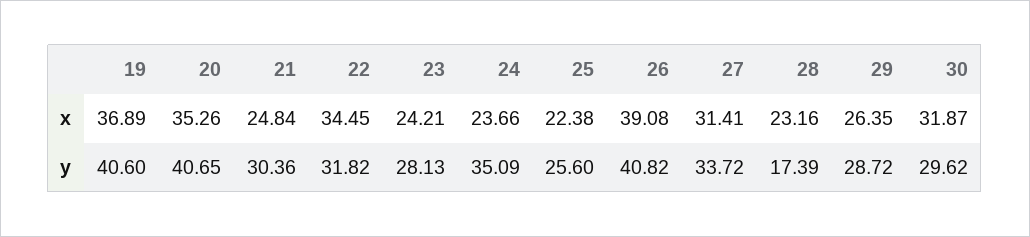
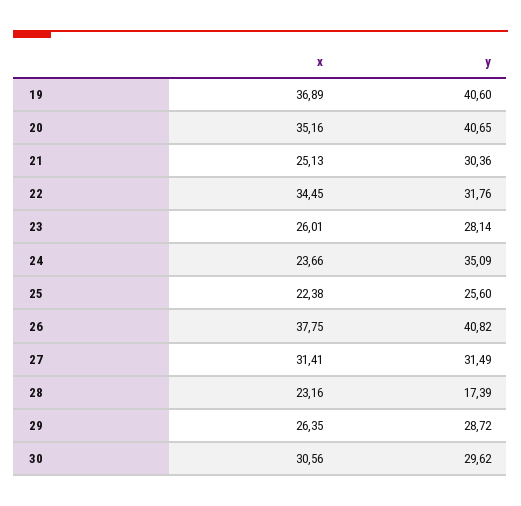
  {
    "19": {
      "x": 36.89,
      "y": 40.6
    },
    "20": {
-     "x": 35.26,
+     "x": 35.16,
      "y": 40.65
    },
    "21": {
-     "x": 24.84,
+     "x": 25.13,
      "y": 30.36
    },
    "22": {
      "x": 34.45,
-     "y": 31.82
+     "y": 31.76
    },
    "23": {
-     "x": 24.21,
+     "x": 26.01,
-     "y": 28.13
+     "y": 28.14
    },
    "24": {
      "x": 23.66,
      "y": 35.09
    },
    "25": {
      "x": 22.38,
      "y": 25.6
    },
    "26": {
-     "x": 39.08,
+     "x": 37.75,
      "y": 40.82
    },
    "27": {
      "x": 31.41,
-     "y": 33.72
+     "y": 31.49
    },
    "28": {
      "x": 23.16,
      "y": 17.39
    },
    "29": {
      "x": 26.35,
      "y": 28.72
    },
    "30": {
-     "x": 31.87,
+     "x": 30.56,
      "y": 29.62
    }
  }

